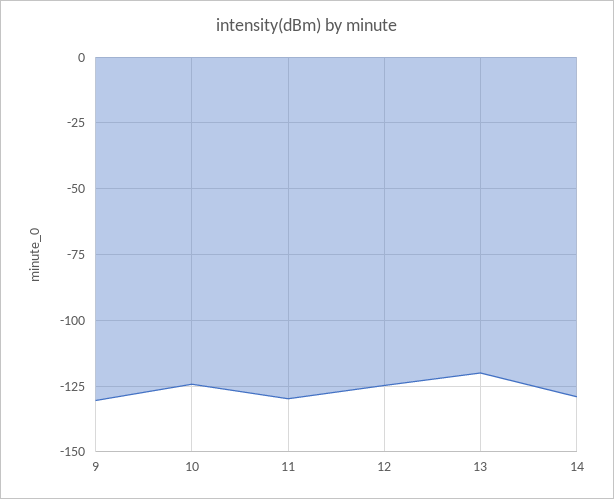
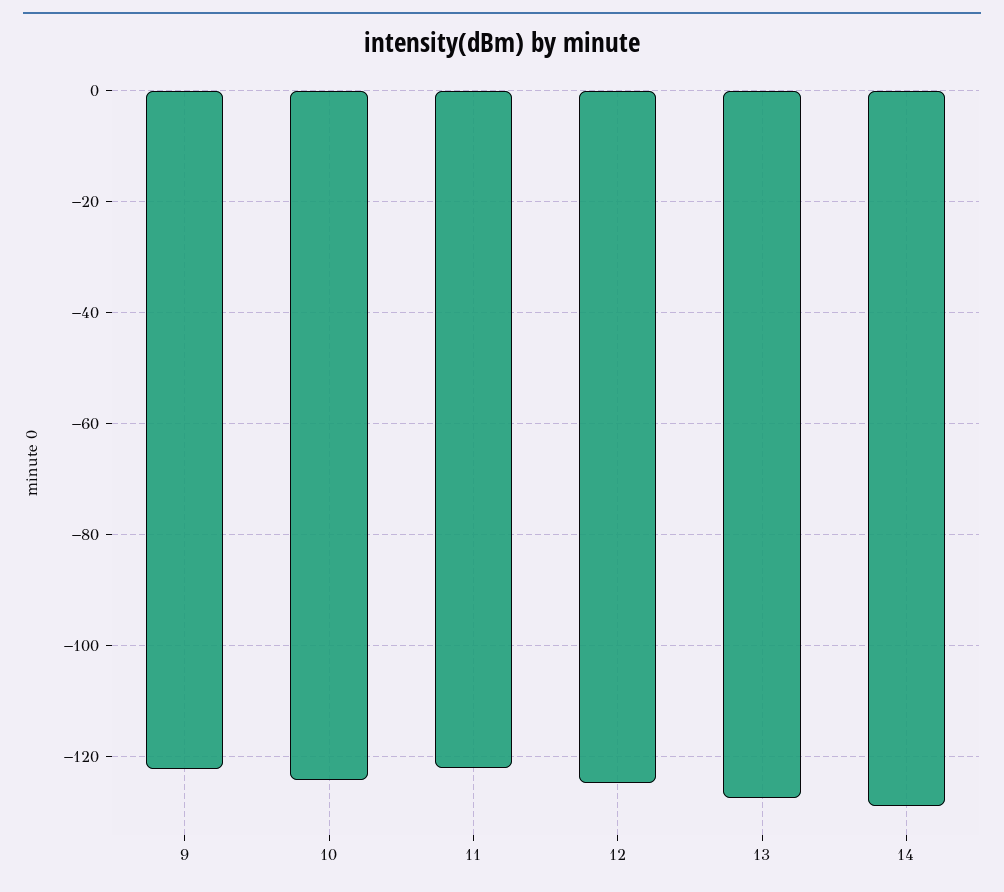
  {
-   "9": -130,
+   "9": -122,
    "10": -124,
-   "11": -130,
+   "11": -122,
    "12": -124,
-   "13": -120,
+   "13": -128,
    "14": -130
  }

